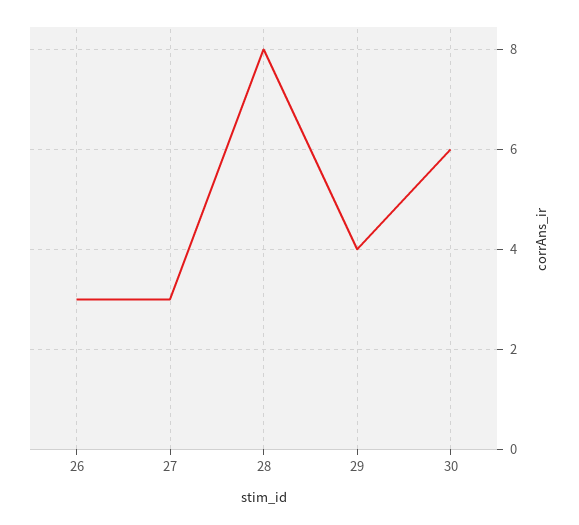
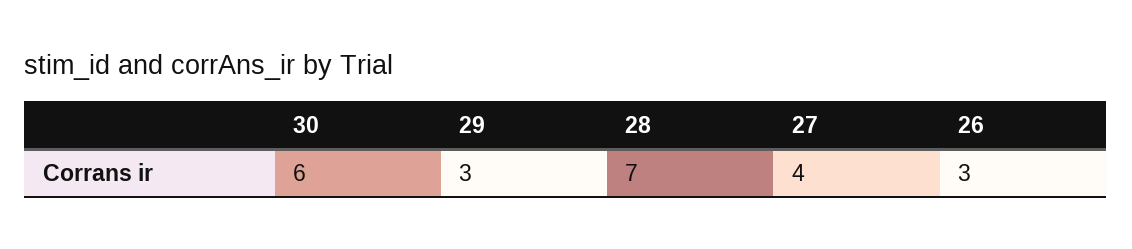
  {
    "26": 3,
-   "27": 3,
+   "27": 4,
-   "28": 8,
+   "28": 7,
-   "29": 4,
+   "29": 3,
    "30": 6
  }

